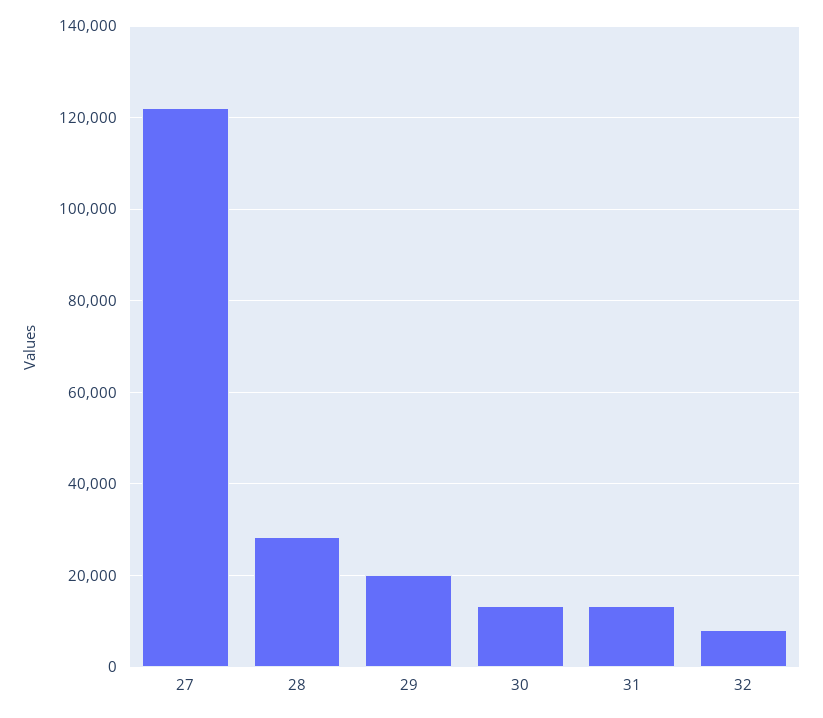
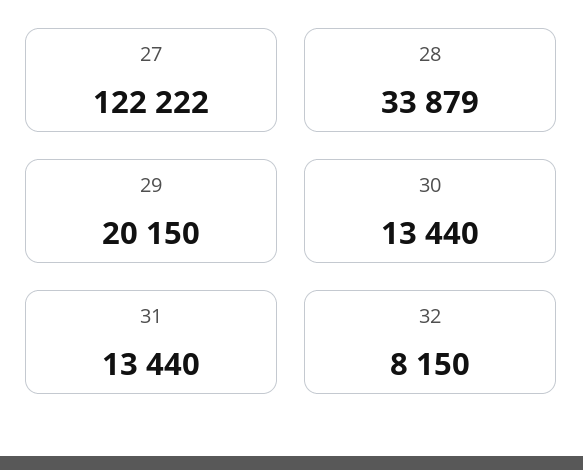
  {
    "27": 122222,
-   "28": 28000,
+   "28": 33879,
    "29": 20150,
    "30": 13440,
    "31": 13440,
    "32": 8150
  }

